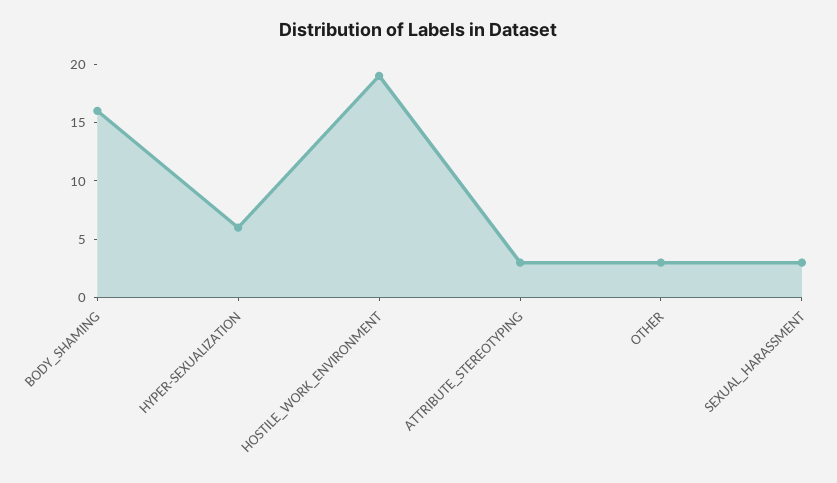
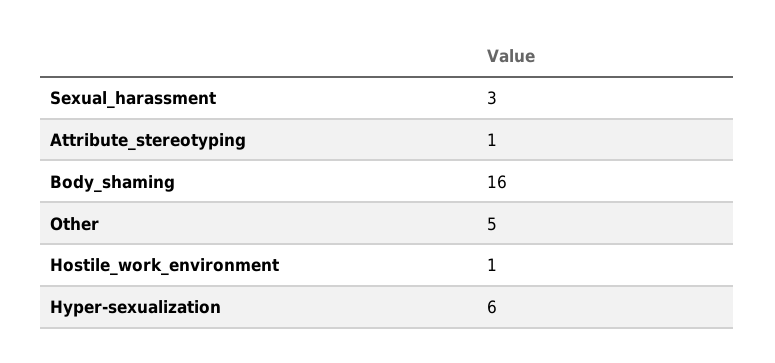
  {
    "BODY_SHAMING": 16,
    "HYPER-SEXUALIZATION": 6,
-   "HOSTILE_WORK_ENVIRONMENT": 19,
+   "HOSTILE_WORK_ENVIRONMENT": 1,
-   "ATTRIBUTE_STEREOTYPING": 3,
+   "ATTRIBUTE_STEREOTYPING": 1,
-   "OTHER": 3,
+   "OTHER": 5,
    "SEXUAL_HARASSMENT": 3
  }

